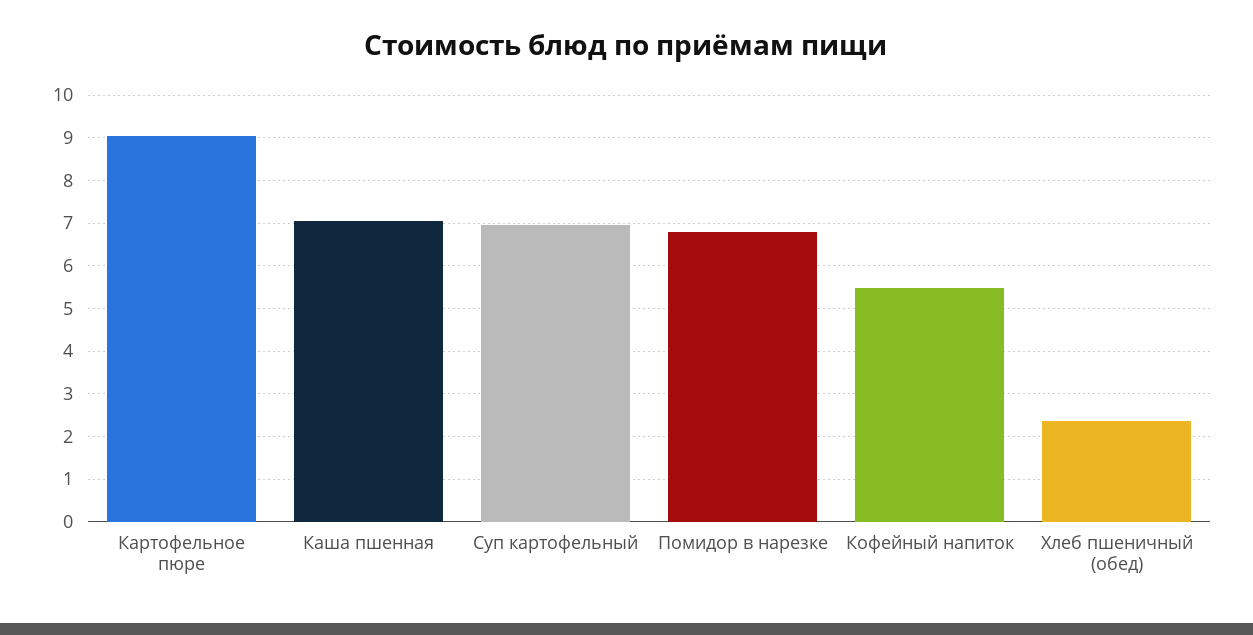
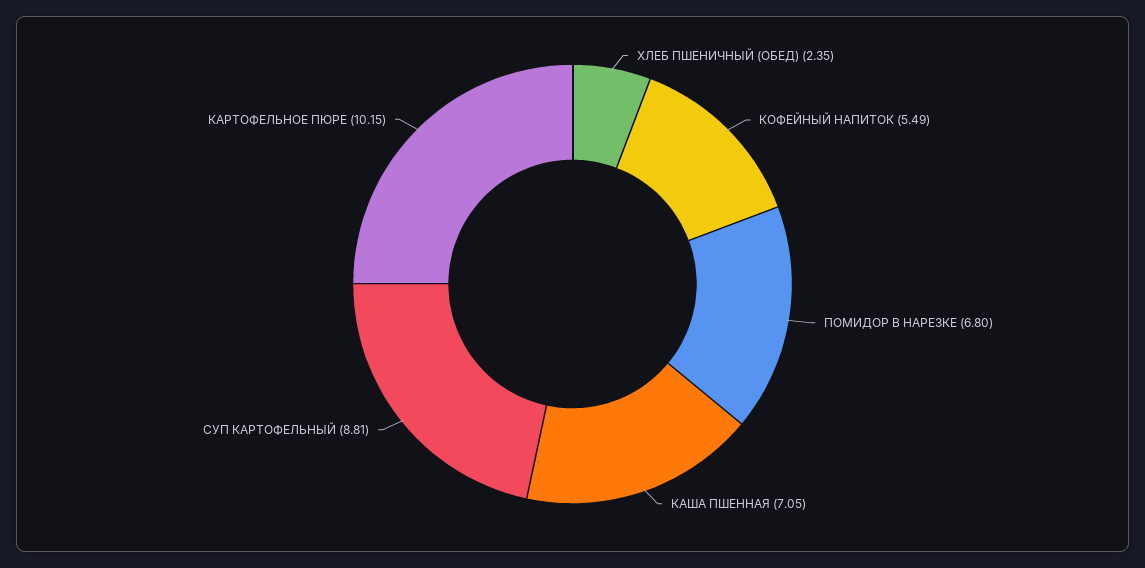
  {
-   "Картофельное пюре": 9,
+   "Картофельное пюре": 10.15,
    "Каша пшенная": 7.05,
-   "Суп картофельный": 7,
+   "Суп картофельный": 8.81,
    "Помидор в нарезке": 6.8,
    "Кофейный напиток": 5.49,
    "Хлеб пшеничный (обед)": 2.35
  }

